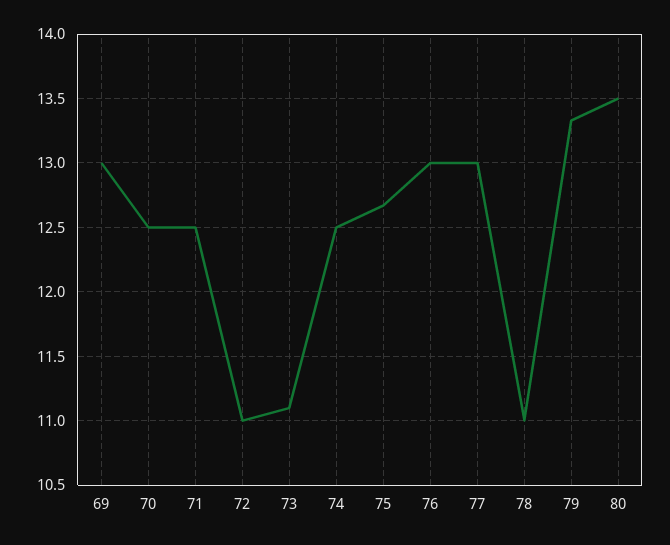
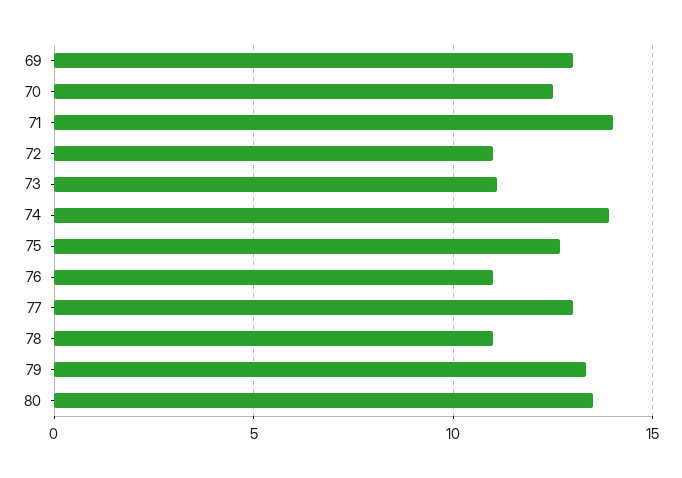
  {
    "69": 13,
    "70": 12.5,
-   "71": 12.5,
+   "71": 14,
    "72": 11,
    "73": 11.1,
-   "74": 12.5,
+   "74": 14,
    "75": 12.65,
-   "76": 13,
+   "76": 11,
    "77": 13,
    "78": 11,
    "79": 13.35,
    "80": 13.5
  }

